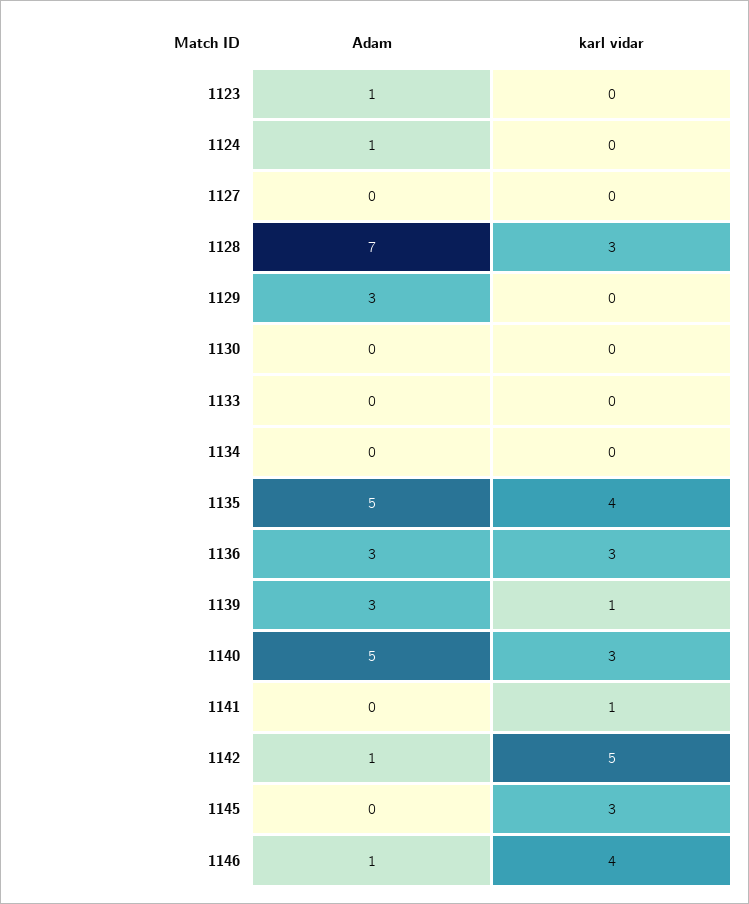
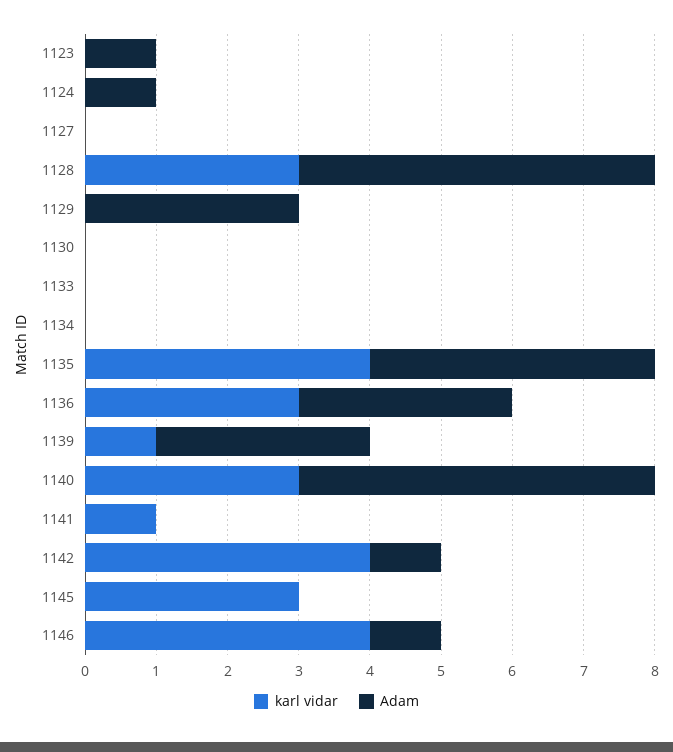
  {
    "Adam": {
      "1123": 1,
      "1124": 1,
      "1127": 0,
-     "1128": 7,
+     "1128": 5,
      "1129": 3,
      "1130": 0,
      "1133": 0,
      "1134": 0,
-     "1135": 5,
+     "1135": 4,
      "1136": 3,
      "1139": 3,
      "1140": 5,
      "1141": 0,
      "1142": 1,
      "1145": 0,
      "1146": 1
    },
    "karl vidar": {
      "1123": 0,
      "1124": 0,
      "1127": 0,
      "1128": 3,
      "1129": 0,
      "1130": 0,
      "1133": 0,
      "1134": 0,
      "1135": 4,
      "1136": 3,
      "1139": 1,
      "1140": 3,
      "1141": 1,
-     "1142": 5,
+     "1142": 4,
      "1145": 3,
      "1146": 4
    }
  }

